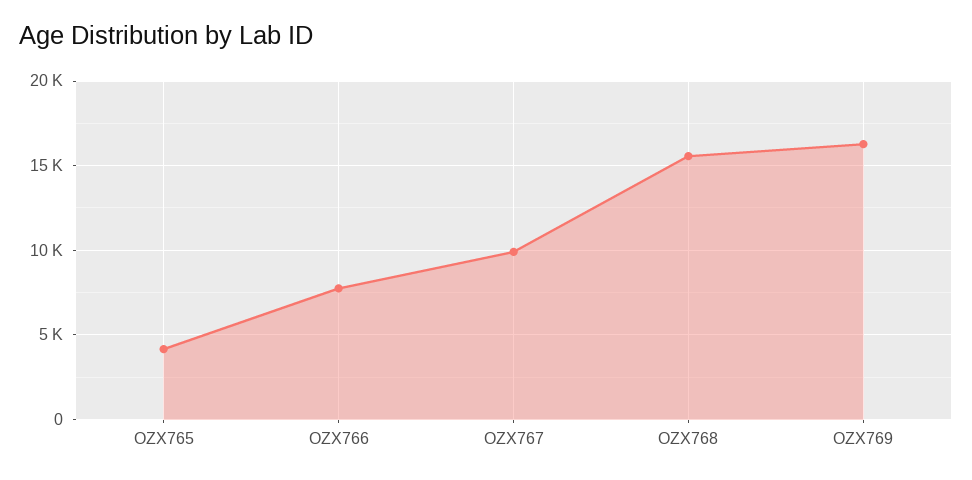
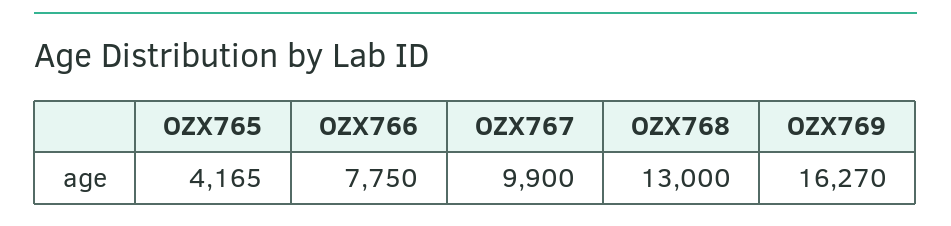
  {
    "OZX765": 4165,
    "OZX766": 7750,
    "OZX767": 9900,
-   "OZX768": 15500,
+   "OZX768": 13000,
    "OZX769": 16270
  }

